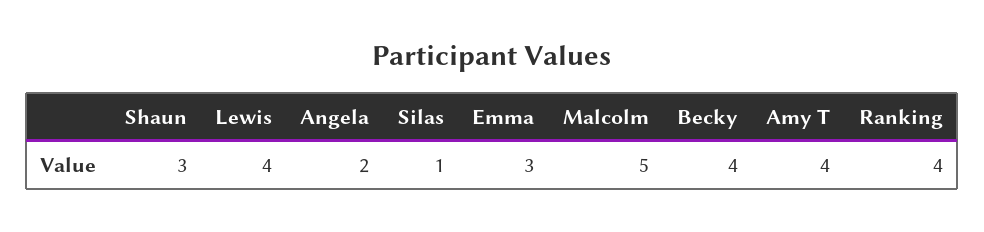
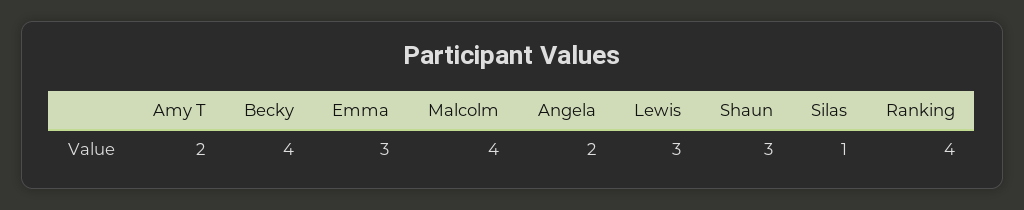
  {
    "Shaun": 3,
-   "Lewis": 4,
+   "Lewis": 3,
    "Angela": 2,
    "Silas": 1,
    "Emma": 3,
-   "Malcolm": 5,
+   "Malcolm": 4,
    "Becky": 4,
-   "Amy T": 4,
+   "Amy T": 2,
    "Ranking": 4
  }

